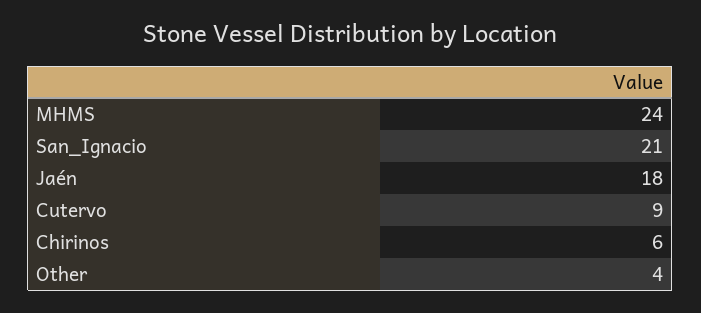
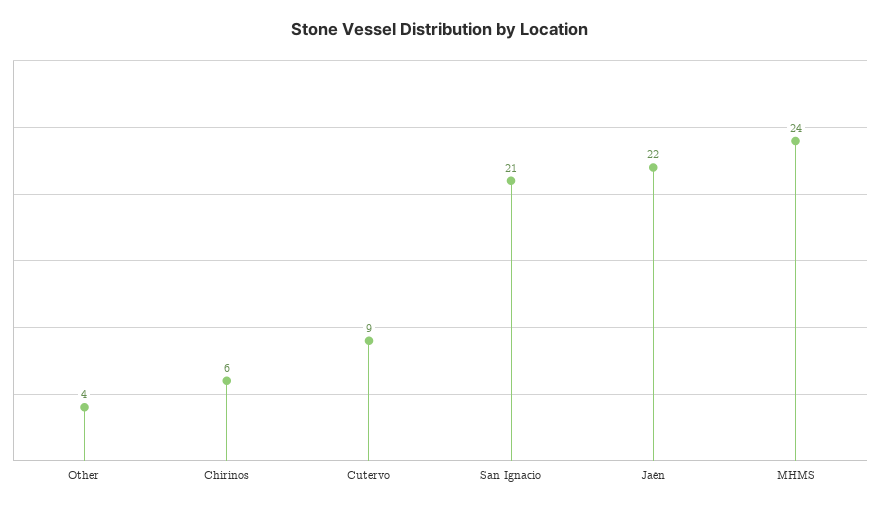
  {
    "MHMS": 24,
    "San_Ignacio": 21,
-   "Jaén": 18,
+   "Jaén": 22,
    "Cutervo": 9,
    "Chirinos": 6,
    "Other": 4
  }

